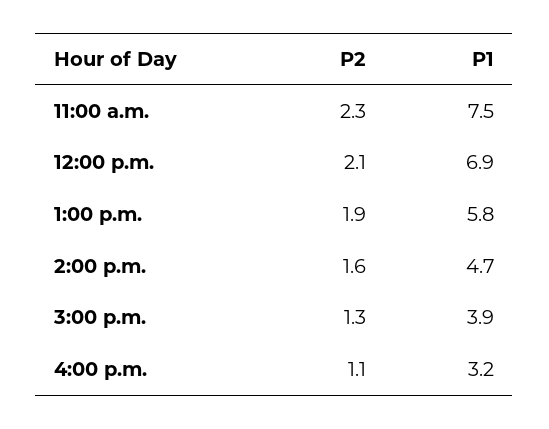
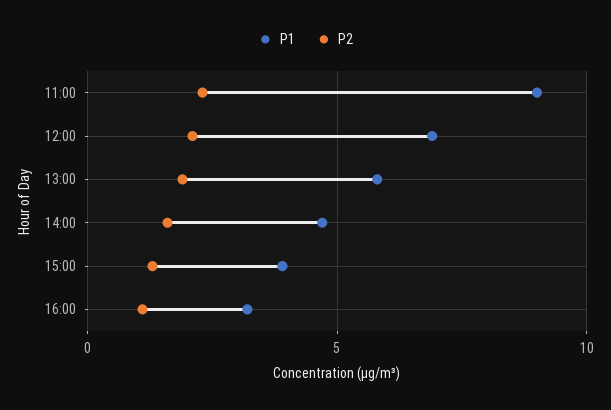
  {
    "P2": {
      "11:00 a.m.": 2.3,
      "12:00 p.m.": 2.1,
      "1:00 p.m.": 1.9,
      "2:00 p.m.": 1.6,
      "3:00 p.m.": 1.3,
      "4:00 p.m.": 1.1
    },
    "P1": {
-     "11:00 a.m.": 7.5,
+     "11:00 a.m.": 9,
      "12:00 p.m.": 6.9,
      "1:00 p.m.": 5.8,
      "2:00 p.m.": 4.7,
      "3:00 p.m.": 3.9,
      "4:00 p.m.": 3.2
    }
  }

